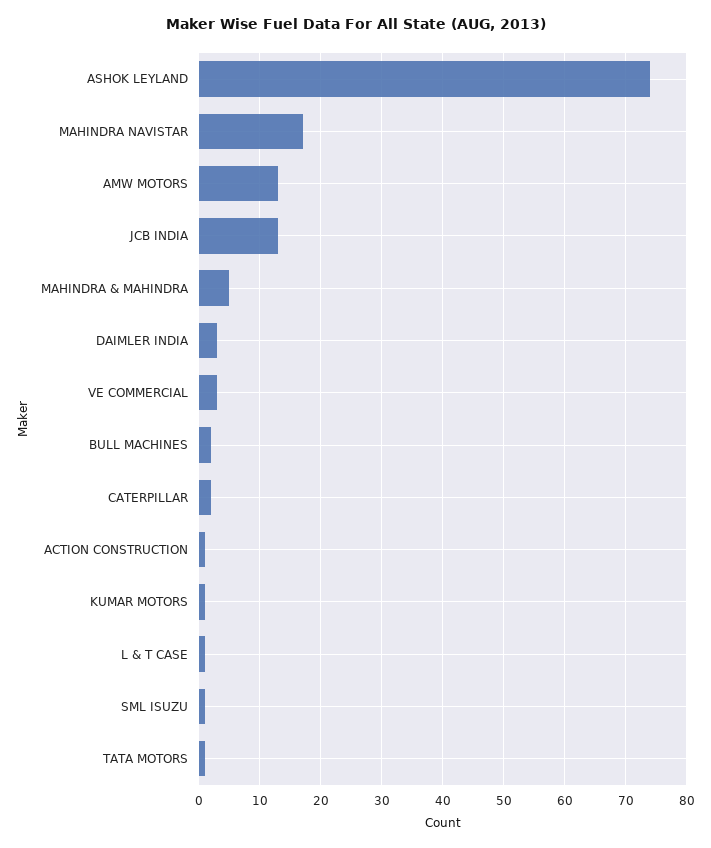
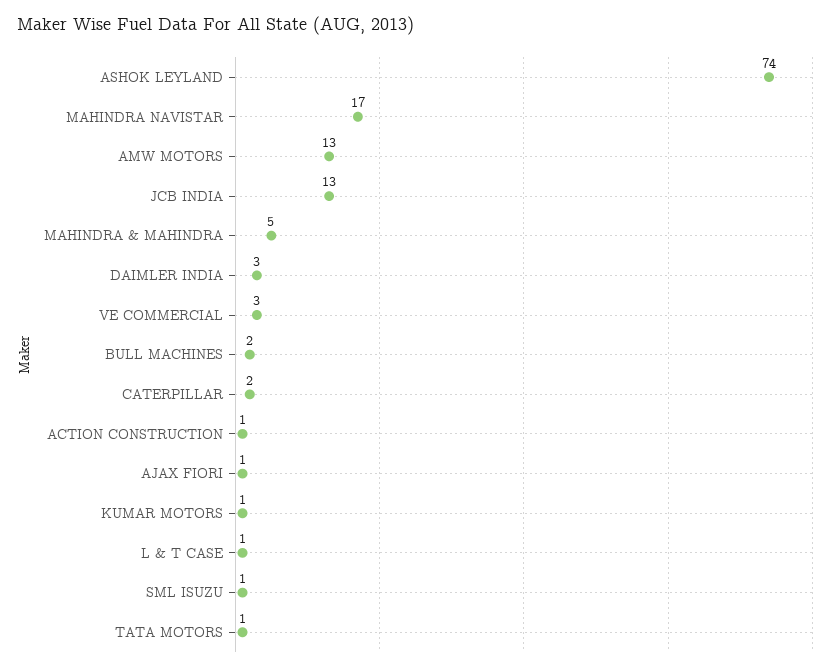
  {
    "ASHOK LEYLAND": 74,
    "MAHINDRA NAVISTAR": 17,
    "AMW MOTORS": 13,
    "JCB INDIA": 13,
    "MAHINDRA & MAHINDRA": 5,
    "DAIMLER INDIA": 3,
    "VE COMMERCIAL": 3,
    "BULL MACHINES": 2,
    "CATERPILLAR": 2,
    "ACTION CONSTRUCTION": 1,
    "KUMAR MOTORS": 1,
    "L & T CASE": 1,
    "SML ISUZU": 1,
-   "TATA MOTORS": 1
+   "TATA MOTORS": 1,
+   "AJAX FIORI": 1
  }

